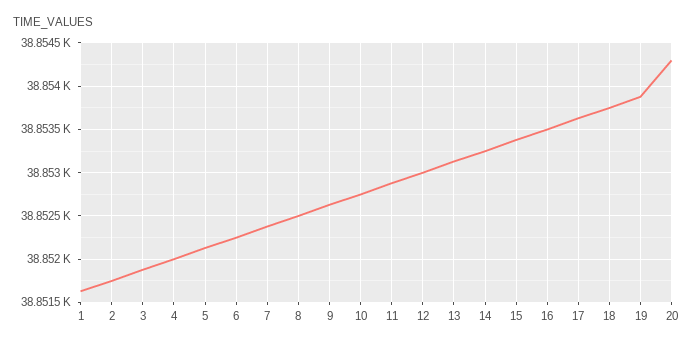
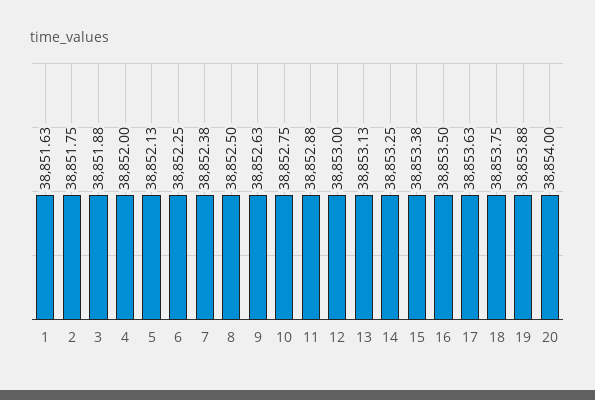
  {
    "1": 38851.63,
    "2": 38851.75,
    "3": 38851.88,
    "4": 38852,
    "5": 38852.13,
    "6": 38852.25,
    "7": 38852.38,
    "8": 38852.5,
    "9": 38852.63,
    "10": 38852.75,
    "11": 38852.88,
    "12": 38853,
    "13": 38853.13,
    "14": 38853.25,
    "15": 38853.38,
    "16": 38853.5,
    "17": 38853.63,
    "18": 38853.75,
    "19": 38853.88,
-   "20": 38854.3
+   "20": 38854
  }

